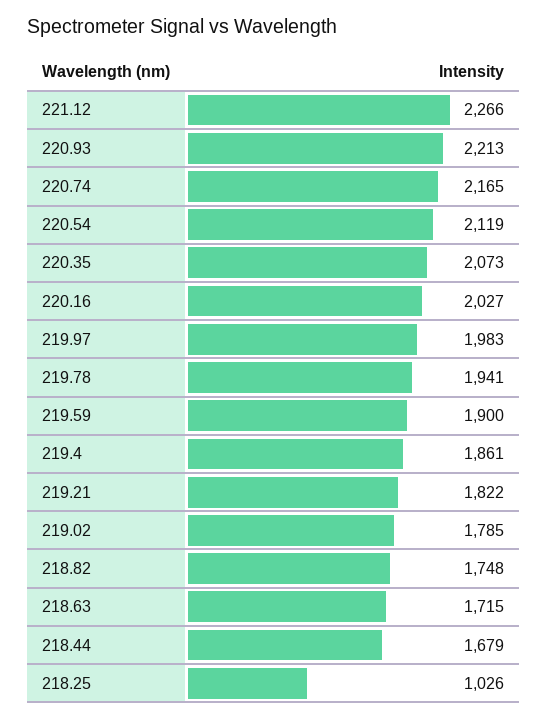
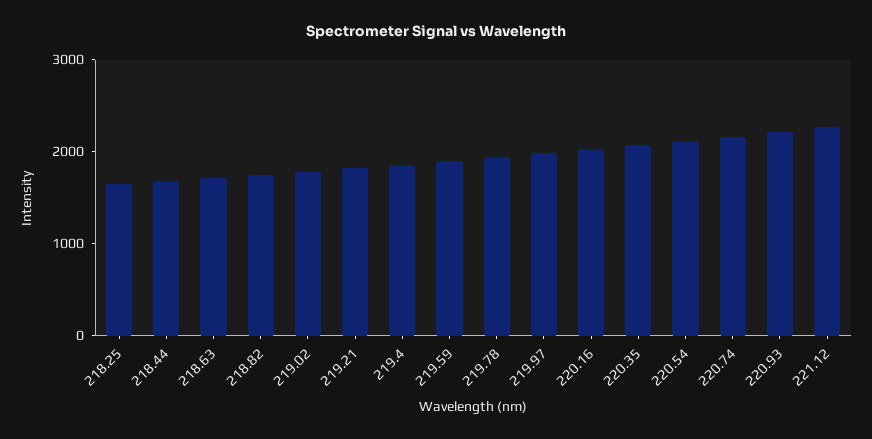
  {
    "221.12": 2266,
    "220.93": 2213,
    "220.74": 2165,
    "220.54": 2119,
    "220.35": 2073,
    "220.16": 2027,
    "219.97": 1983,
    "219.78": 1941,
    "219.59": 1900,
    "219.4": 1861,
    "219.21": 1822,
    "219.02": 1785,
    "218.82": 1748,
    "218.63": 1715,
    "218.44": 1679,
-   "218.25": 1026
+   "218.25": 1600
  }

